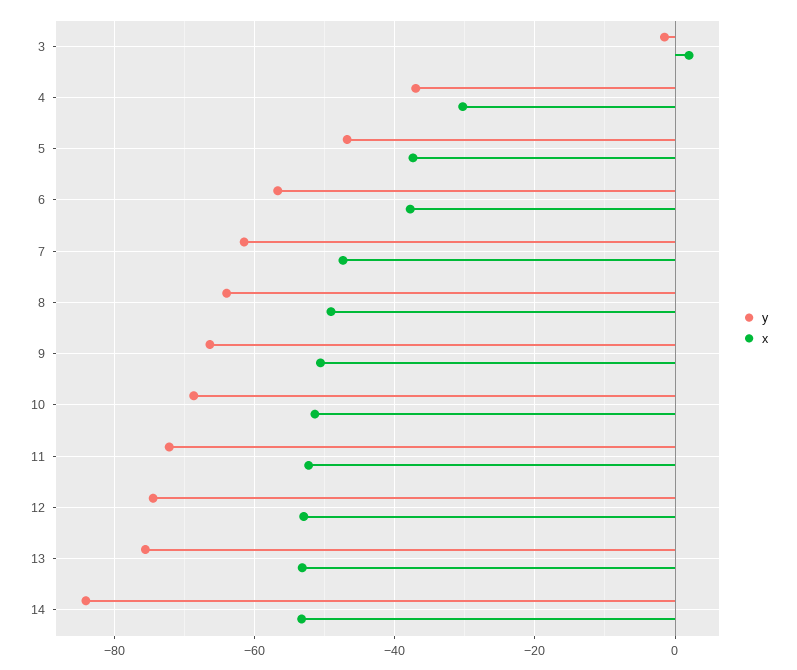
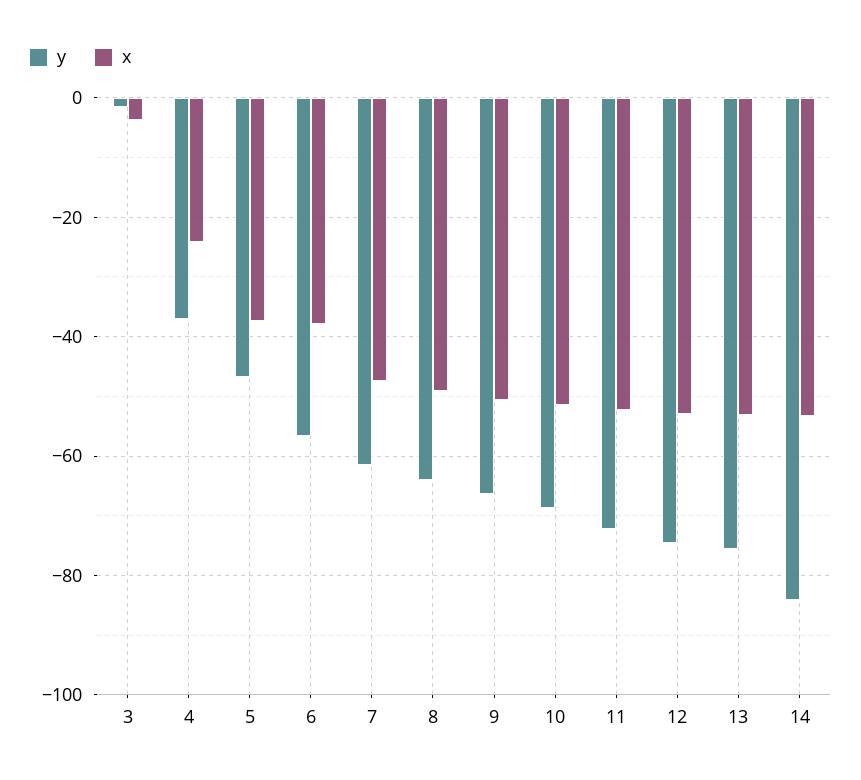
  {
    "y": {
      "3": -2,
      "4": -38,
      "5": -46,
      "6": -56,
      "7": -62,
      "8": -64,
      "9": -66,
      "10": -68,
      "11": -72,
      "12": -74,
      "13": -76,
      "14": -84
    },
    "x": {
-     "3": 2,
+     "3": -4,
-     "4": -30,
+     "4": -24,
      "5": -38,
      "6": -38,
      "7": -48,
      "8": -50,
      "9": -50,
      "10": -52,
      "11": -52,
      "12": -54,
      "13": -54,
      "14": -54
    }
  }

